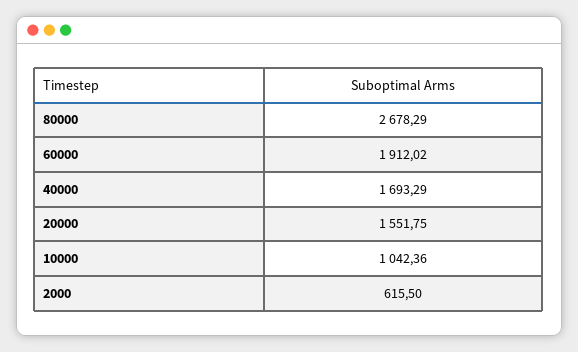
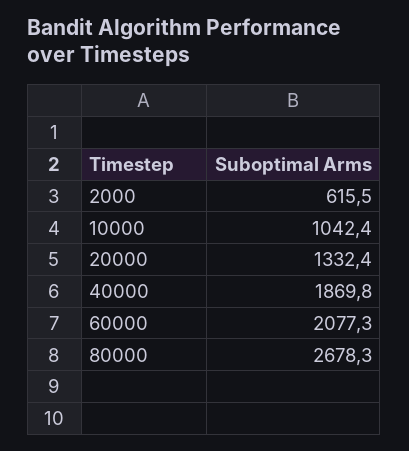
  {
    "80000": 2678.29,
-   "60000": 1912.02,
+   "60000": 2077.3,
-   "40000": 1693.29,
+   "40000": 1869.8,
-   "20000": 1551.75,
+   "20000": 1332.4,
    "10000": 1042.36,
    "2000": 615.5
  }

